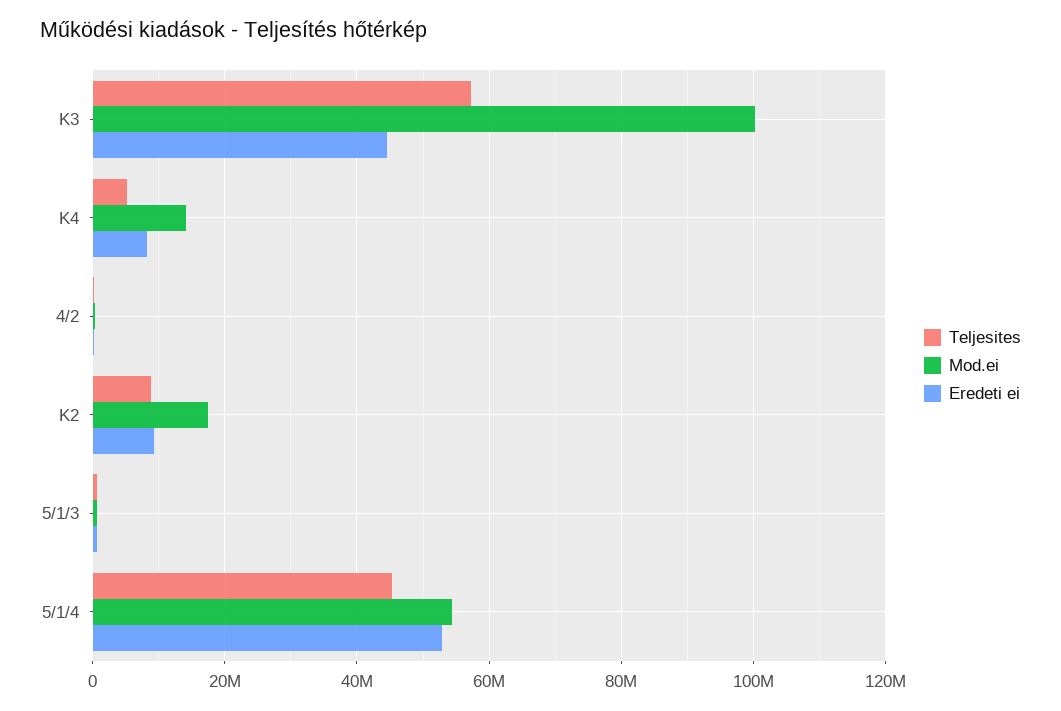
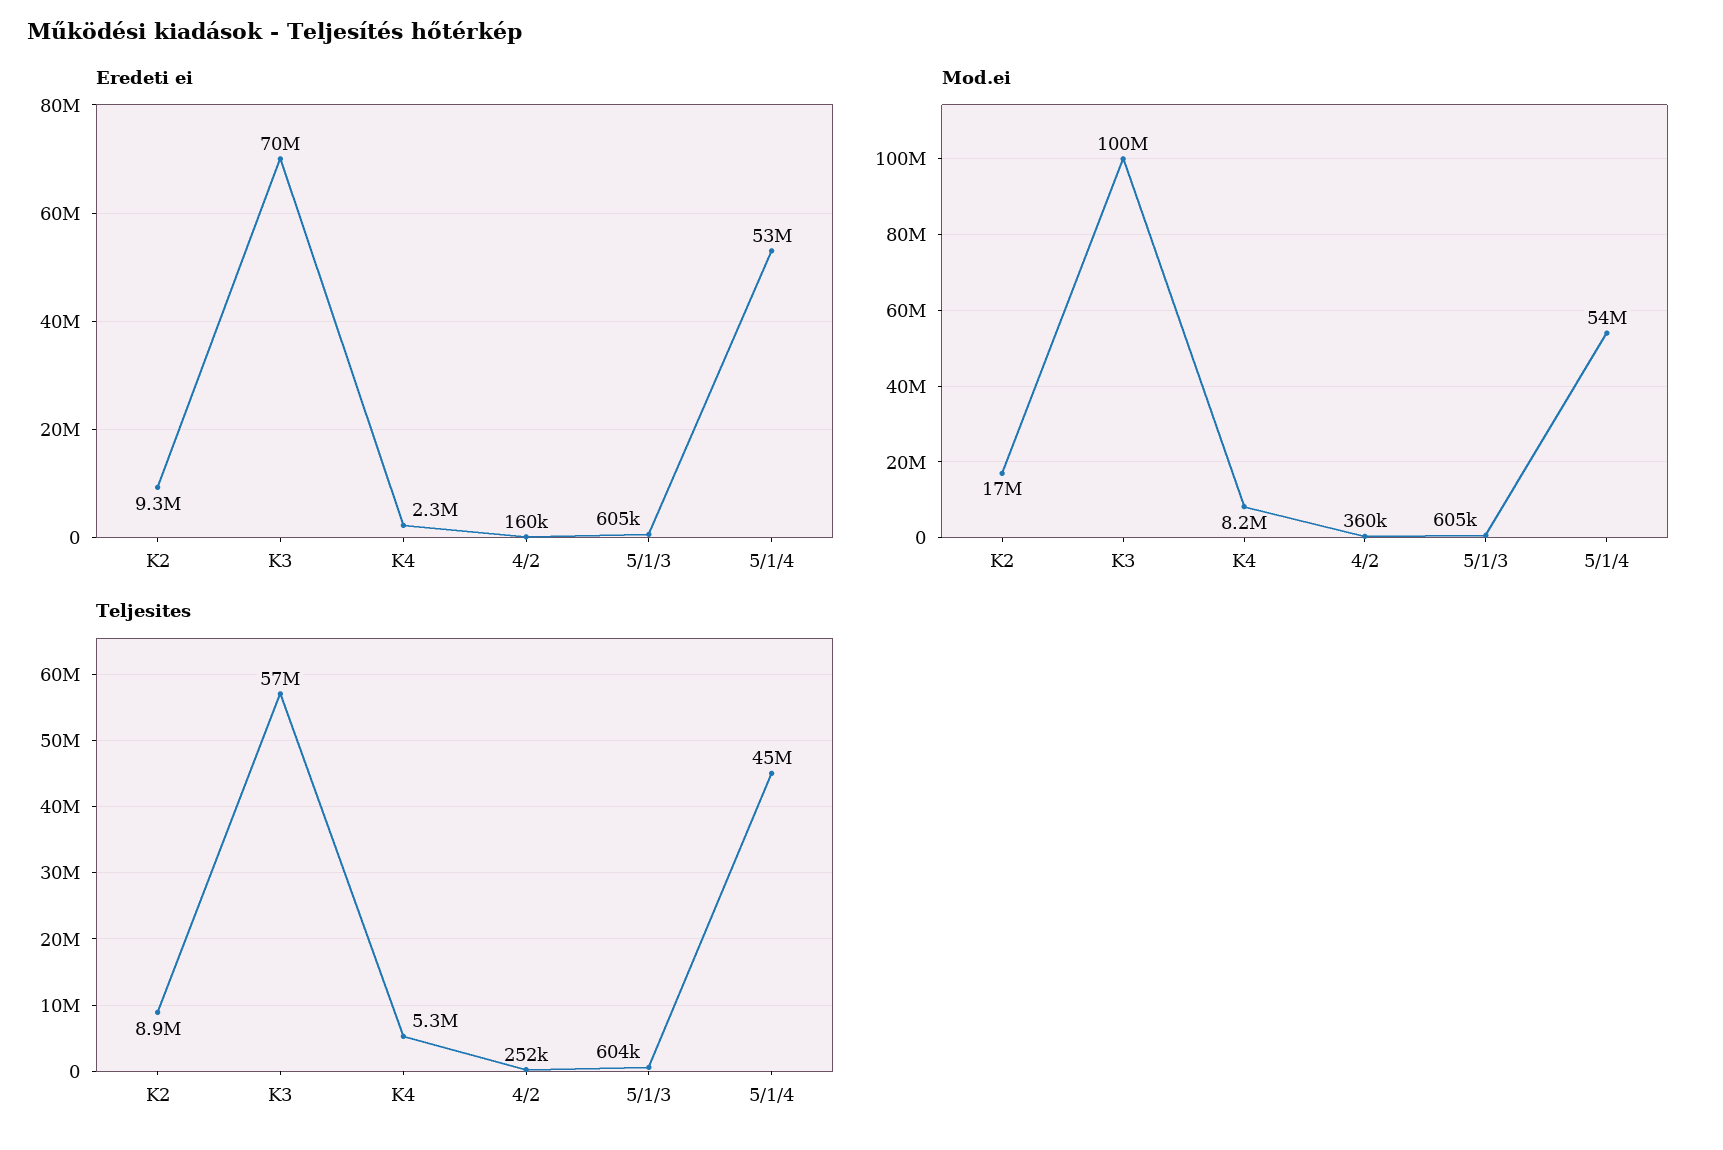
  {
    "Teljesites": {
      "K3": 57000000,
      "K4": 5300000,
      "4/2": 252000,
      "K2": 8900000,
      "5/1/3": 604000,
      "5/1/4": 45000000
    },
    "Mod.ei": {
      "K3": 100000000,
-     "K4": 14000000,
+     "K4": 8200000,
      "4/2": 360000,
      "K2": 17000000,
      "5/1/3": 605000,
      "5/1/4": 54000000
    },
    "Eredeti ei": {
-     "K3": 44000000,
+     "K3": 70000000,
-     "K4": 8000000,
+     "K4": 2300000,
      "4/2": 160000,
      "K2": 9300000,
      "5/1/3": 605000,
      "5/1/4": 53000000
    }
  }

